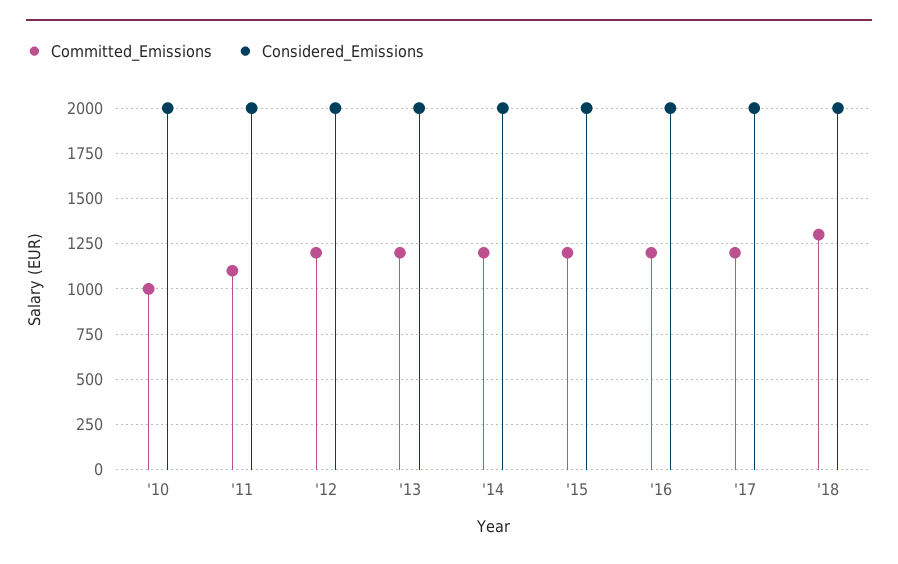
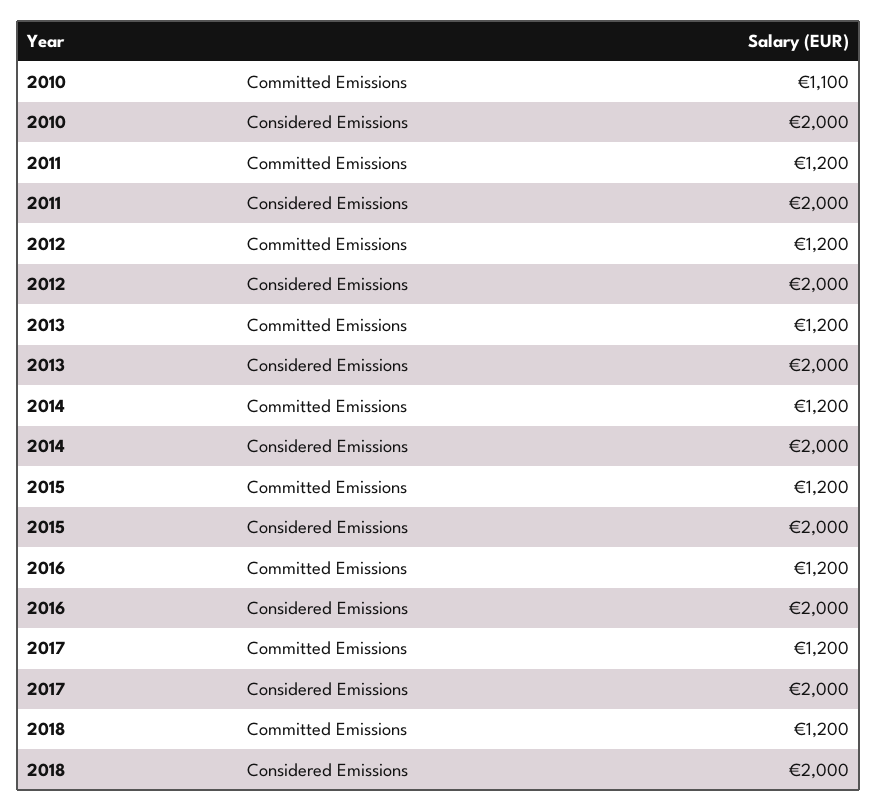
  {
    "Committed_Emissions": {
-     "'10": 1000,
+     "'10": 1100,
-     "'11": 1100,
+     "'11": 1200,
      "'12": 1200,
      "'13": 1200,
      "'14": 1200,
      "'15": 1200,
      "'16": 1200,
      "'17": 1200,
-     "'18": 1300
+     "'18": 1200
    },
    "Considered_Emissions": {
      "'10": 2000,
      "'11": 2000,
      "'12": 2000,
      "'13": 2000,
      "'14": 2000,
      "'15": 2000,
      "'16": 2000,
      "'17": 2000,
      "'18": 2000
    }
  }

